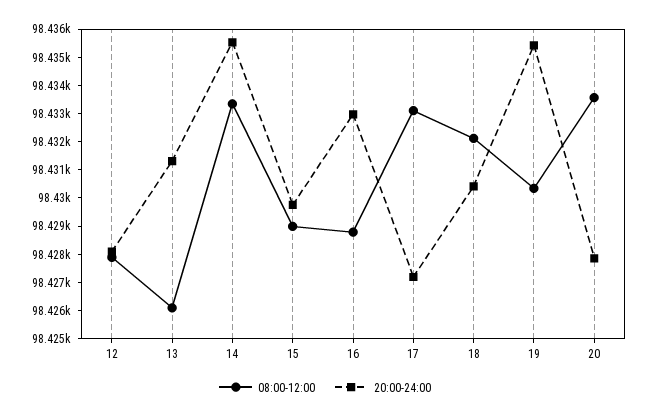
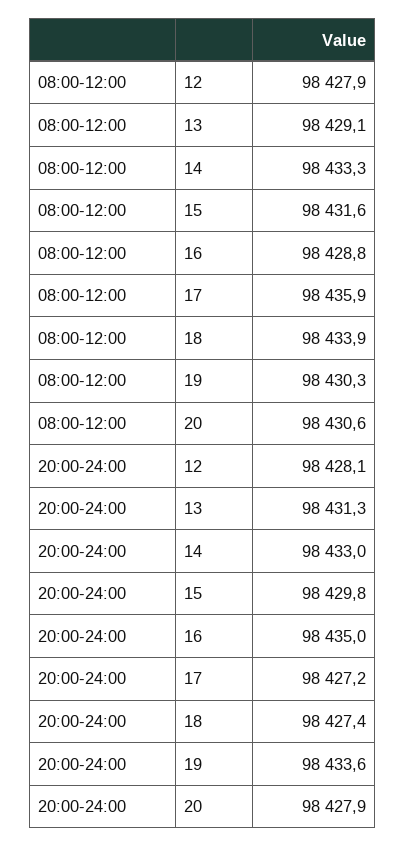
  {
    "08:00-12:00": {
      "12": 98427.9,
-     "13": 98426,
+     "13": 98429.1,
      "14": 98433.3,
-     "15": 98429,
+     "15": 98431.6,
      "16": 98428.8,
-     "17": 98433,
+     "17": 98435.9,
-     "18": 98432,
+     "18": 98433.9,
      "19": 98430.3,
-     "20": 98433.5
+     "20": 98430.6
    },
    "20:00-24:00": {
      "12": 98428.1,
      "13": 98431.3,
-     "14": 98435.5,
+     "14": 98433,
      "15": 98429.8,
-     "16": 98433,
+     "16": 98435,
      "17": 98427.2,
-     "18": 98430.5,
+     "18": 98427.4,
-     "19": 98435.5,
+     "19": 98433.6,
      "20": 98427.9
    }
  }

